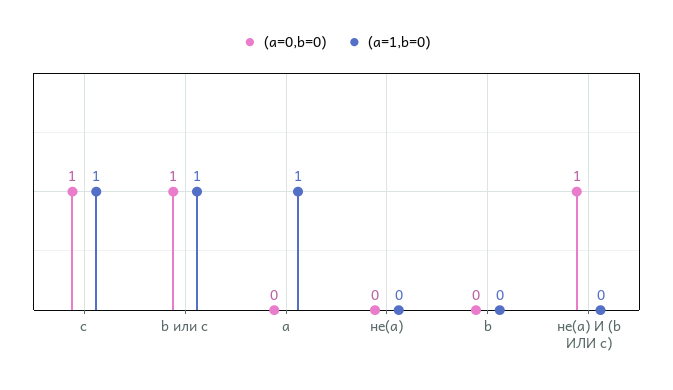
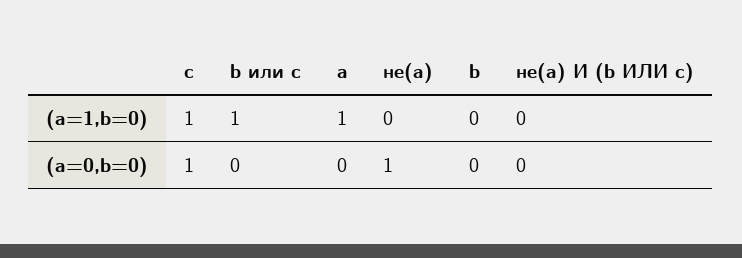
  {
    "(a=0,b=0)": {
      "c": 1,
-     "b или с": 1,
+     "b или с": 0,
      "a": 0,
-     "не(а)": 0,
+     "не(а)": 1,
      "b": 0,
-     "не(a) И (b ИЛИ c)": 1
+     "не(a) И (b ИЛИ c)": 0
    },
    "(a=1,b=0)": {
      "c": 1,
      "b или с": 1,
      "a": 1,
      "не(а)": 0,
      "b": 0,
      "не(a) И (b ИЛИ c)": 0
    }
  }

